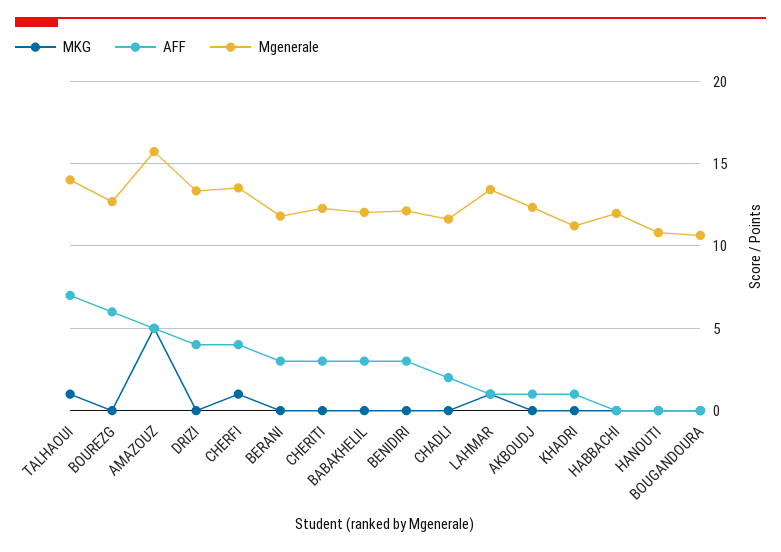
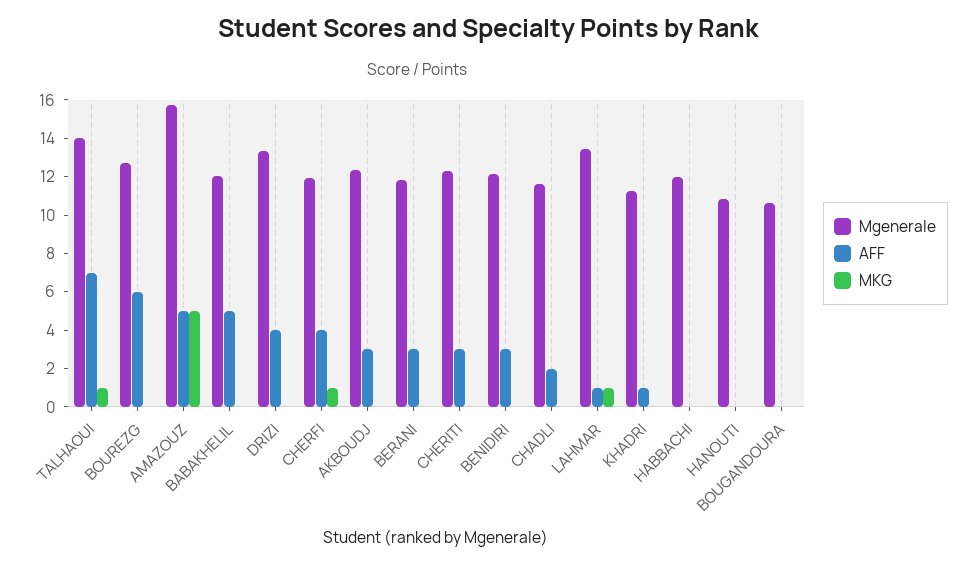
  {
    "MKG": {
      "TALHAOUI": 1,
      "BOUREZG": 0,
      "AMAZOUZ": 5,
      "DRIZI": 0,
      "CHERFI": 1,
      "BERANI": 0,
      "CHERITI": 0,
      "BABAKHELIL": 0,
      "BENIDIRI": 0,
      "CHADLI": 0,
      "LAHMAR": 1,
      "AKBOUDJ": 0,
      "KHADRI": 0,
      "HABBACHI": 0,
      "HANOUTI": 0,
      "BOUGANDOURA": 0
    },
    "AFF": {
      "TALHAOUI": 7,
      "BOUREZG": 6,
      "AMAZOUZ": 5,
      "DRIZI": 4,
      "CHERFI": 4,
      "BERANI": 3,
      "CHERITI": 3,
-     "BABAKHELIL": 3,
+     "BABAKHELIL": 5,
      "BENIDIRI": 3,
      "CHADLI": 2,
      "LAHMAR": 1,
-     "AKBOUDJ": 1,
+     "AKBOUDJ": 3,
      "KHADRI": 1,
      "HABBACHI": 0,
      "HANOUTI": 0,
      "BOUGANDOURA": 0
    },
    "Mgenerale": {
      "TALHAOUI": 14,
      "BOUREZG": 12.5,
      "AMAZOUZ": 15.5,
      "DRIZI": 13.5,
-     "CHERFI": 13.5,
+     "CHERFI": 12,
      "BERANI": 12,
      "CHERITI": 12.5,
      "BABAKHELIL": 12,
      "BENIDIRI": 12,
      "CHADLI": 11.5,
      "LAHMAR": 13.5,
      "AKBOUDJ": 12.5,
      "KHADRI": 11,
      "HABBACHI": 12,
      "HANOUTI": 11,
      "BOUGANDOURA": 10.5
    }
  }

